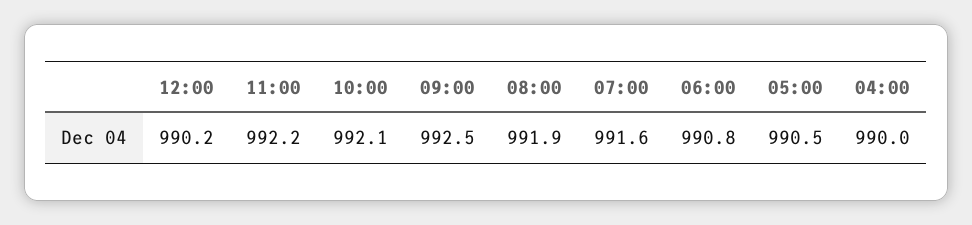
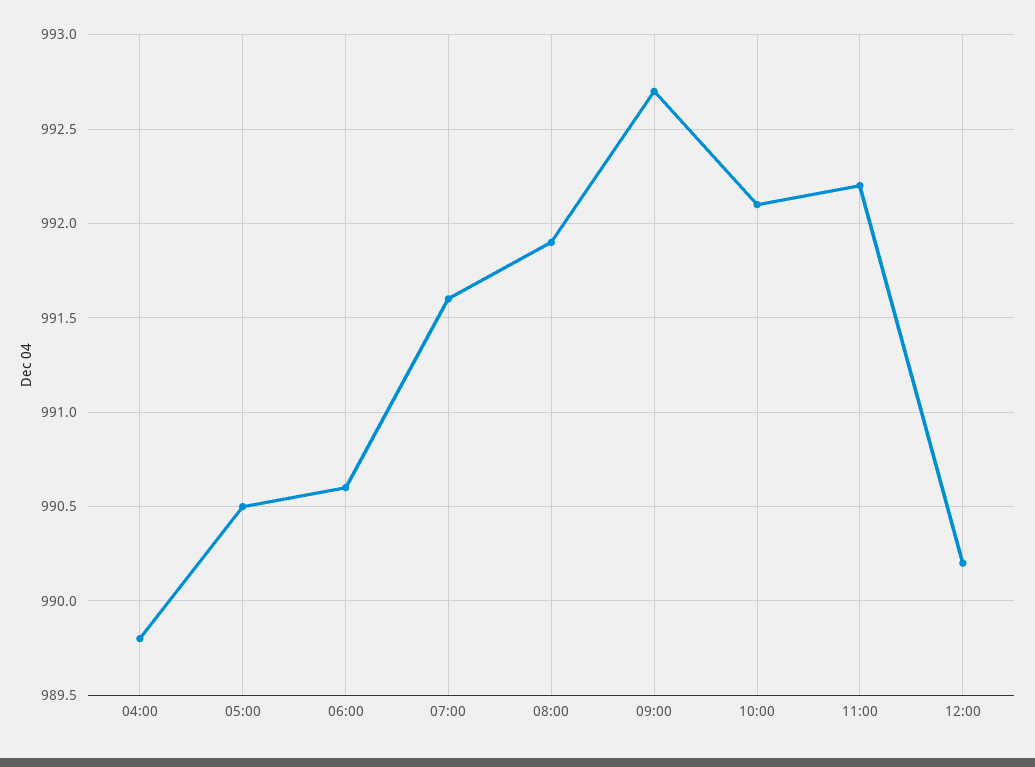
  {
    "12:00": 990.2,
    "11:00": 992.2,
    "10:00": 992.1,
-   "09:00": 992.5,
+   "09:00": 992.7,
    "08:00": 991.9,
    "07:00": 991.6,
-   "06:00": 990.8,
+   "06:00": 990.6,
    "05:00": 990.5,
-   "04:00": 990
+   "04:00": 989.8
  }

